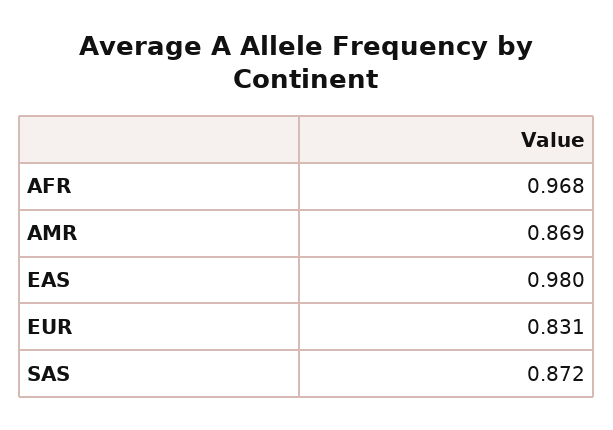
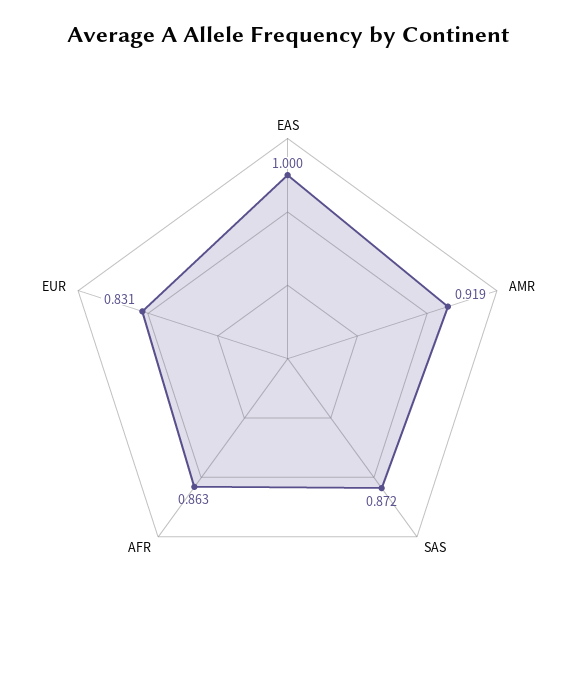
  {
-   "AFR": 0.968,
+   "AFR": 0.863,
-   "AMR": 0.869,
+   "AMR": 0.919,
-   "EAS": 0.98,
+   "EAS": 1,
    "EUR": 0.831,
    "SAS": 0.872
  }

